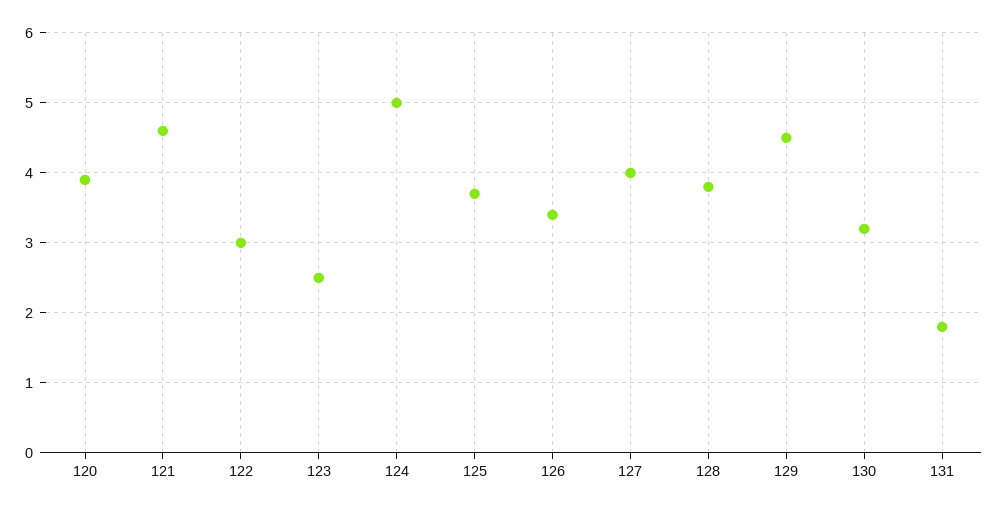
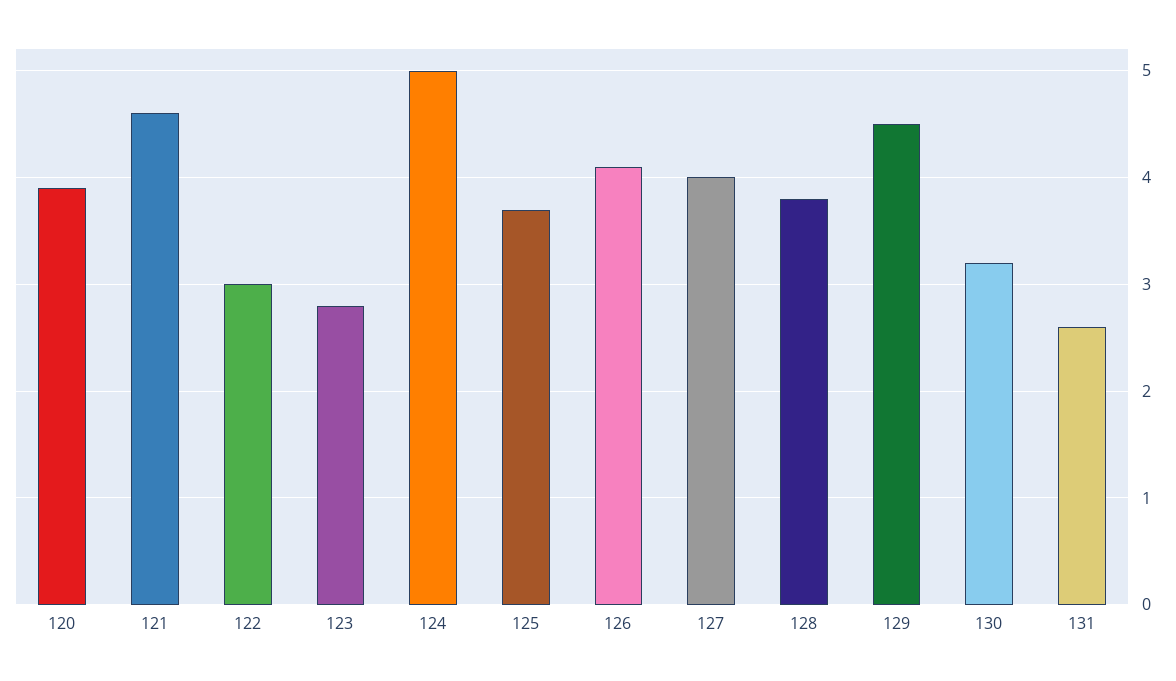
  {
    "120": 3.9,
    "121": 4.6,
    "122": 3,
-   "123": 2.5,
+   "123": 2.8,
    "124": 5,
    "125": 3.7,
-   "126": 3.4,
+   "126": 4.1,
    "127": 4,
    "128": 3.8,
    "129": 4.5,
    "130": 3.2,
-   "131": 1.8
+   "131": 2.6
  }

